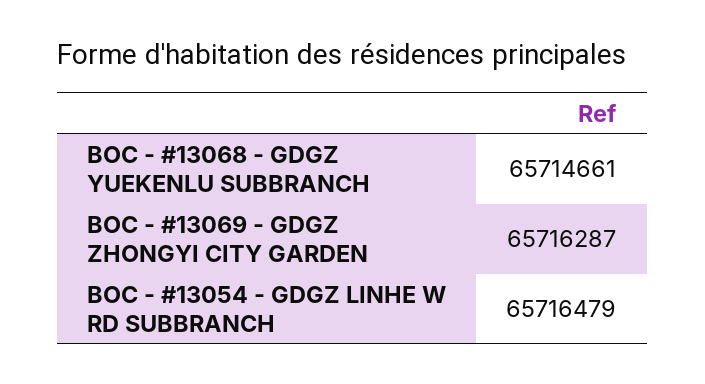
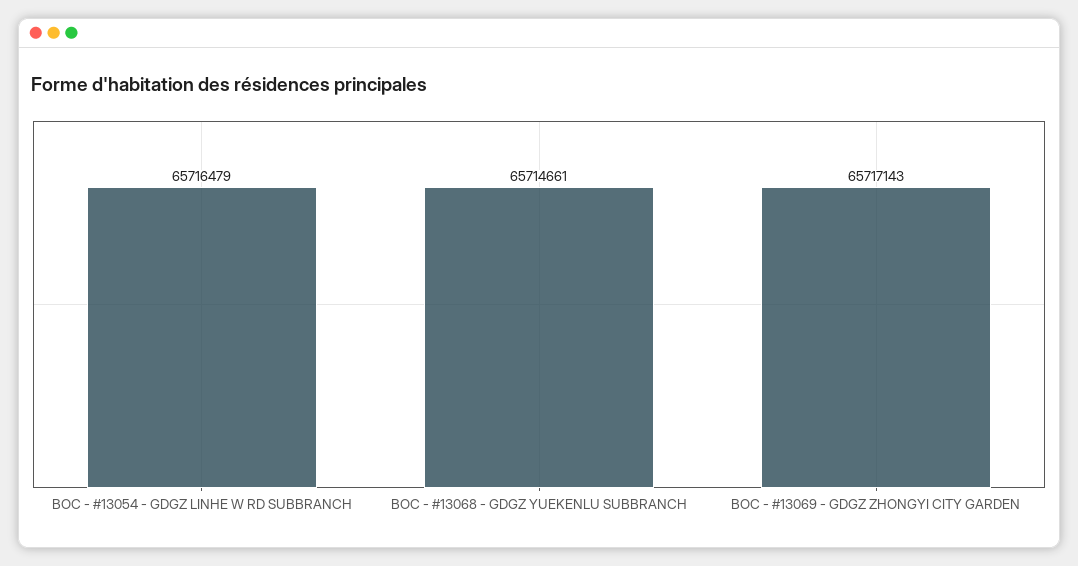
  {
    "BOC - #13068 - GDGZ YUEKENLU SUBBRANCH": 65714661,
-   "BOC - #13069 - GDGZ ZHONGYI CITY GARDEN": 65716287,
+   "BOC - #13069 - GDGZ ZHONGYI CITY GARDEN": 65717143,
    "BOC - #13054 - GDGZ LINHE W RD SUBBRANCH": 65716479
  }

